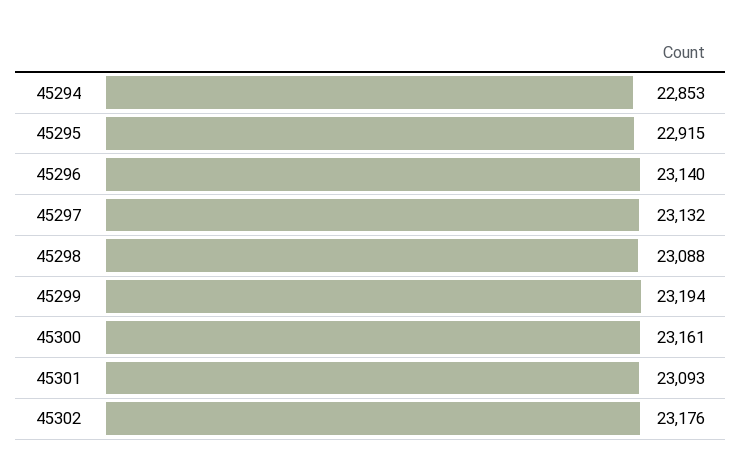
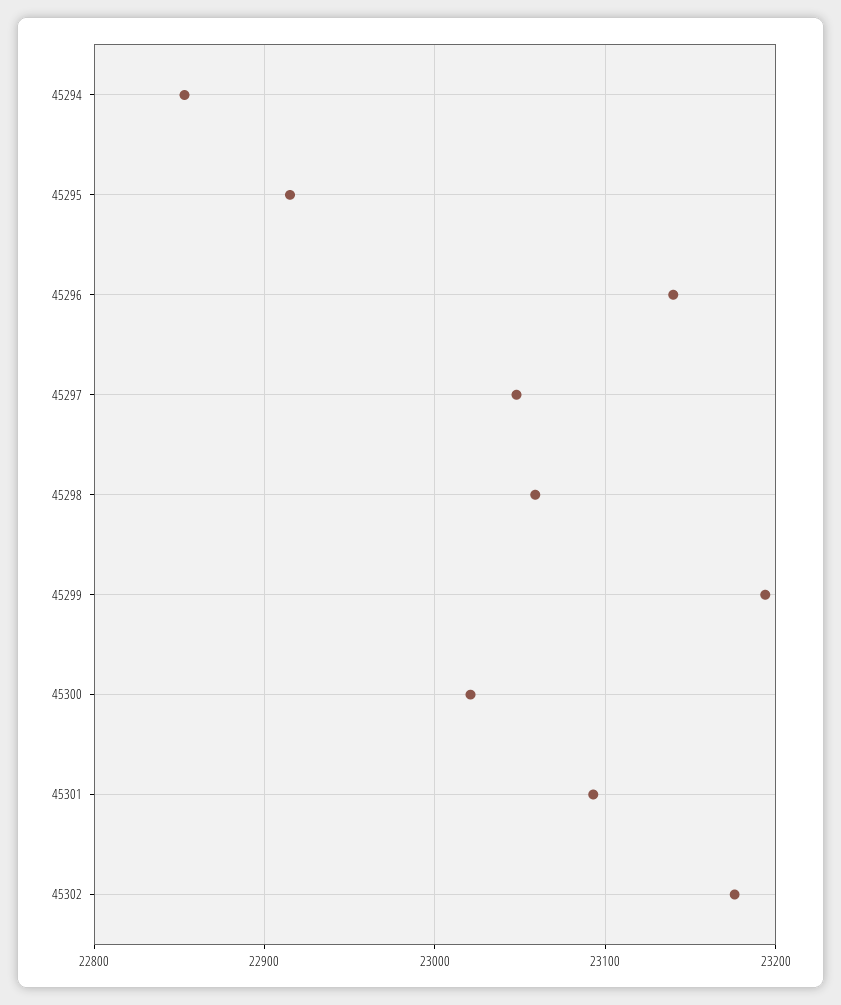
  {
    "45294": 22853,
    "45295": 22915,
    "45296": 23140,
-   "45297": 23132,
+   "45297": 23050,
-   "45298": 23088,
+   "45298": 23060,
    "45299": 23194,
-   "45300": 23161,
+   "45300": 23020,
    "45301": 23093,
    "45302": 23176
  }

